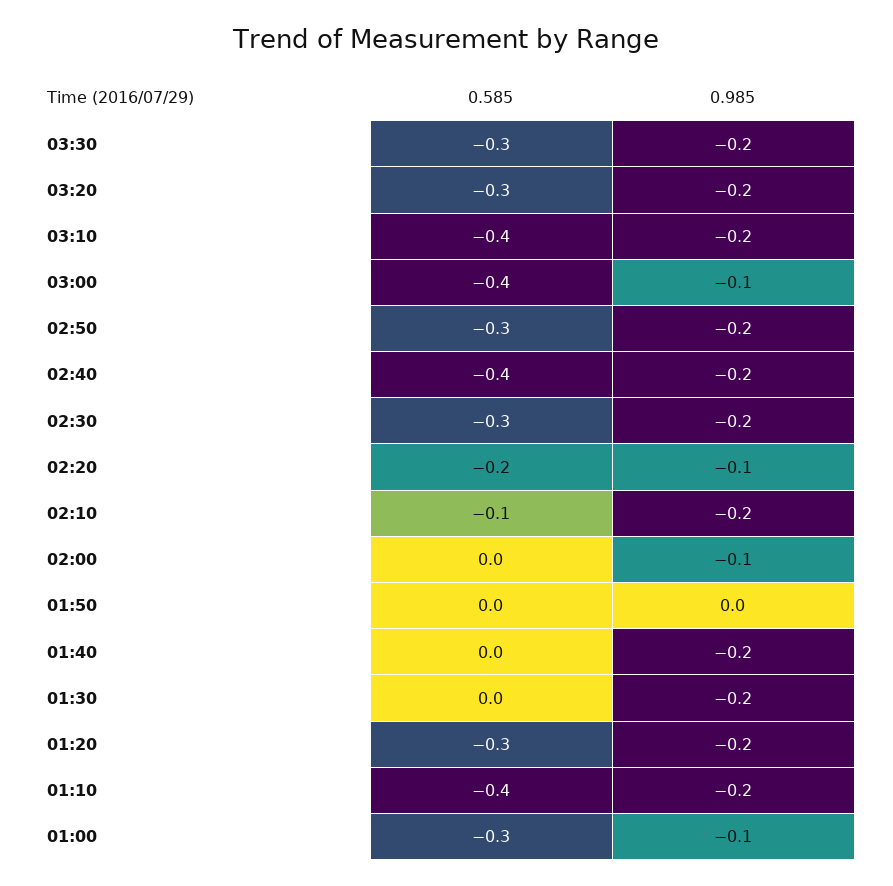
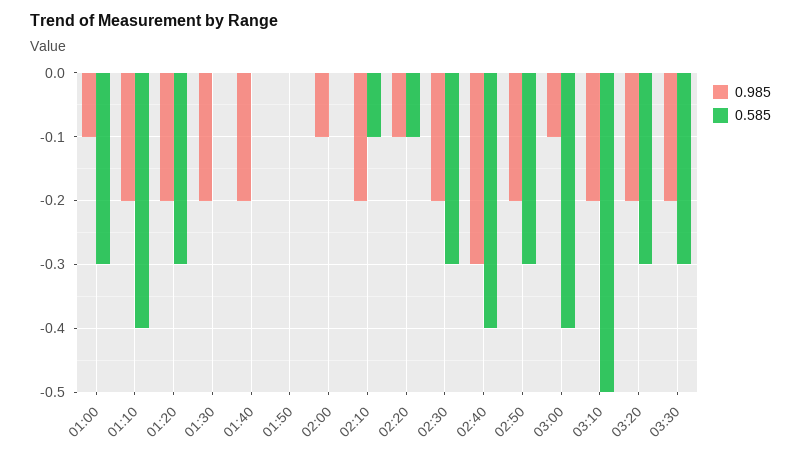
  {
    "0.585": {
      "03:30": -0.3,
      "03:20": -0.3,
-     "03:10": -0.4,
+     "03:10": -0.5,
      "03:00": -0.4,
      "02:50": -0.3,
      "02:40": -0.4,
      "02:30": -0.3,
-     "02:20": -0.2,
+     "02:20": -0.1,
      "02:10": -0.1,
      "02:00": 0,
      "01:50": 0,
      "01:40": 0,
      "01:30": 0,
      "01:20": -0.3,
      "01:10": -0.4,
      "01:00": -0.3
    },
    "0.985": {
      "03:30": -0.2,
      "03:20": -0.2,
      "03:10": -0.2,
      "03:00": -0.1,
      "02:50": -0.2,
-     "02:40": -0.2,
+     "02:40": -0.3,
      "02:30": -0.2,
      "02:20": -0.1,
      "02:10": -0.2,
      "02:00": -0.1,
      "01:50": 0,
      "01:40": -0.2,
      "01:30": -0.2,
      "01:20": -0.2,
      "01:10": -0.2,
      "01:00": -0.1
    }
  }

